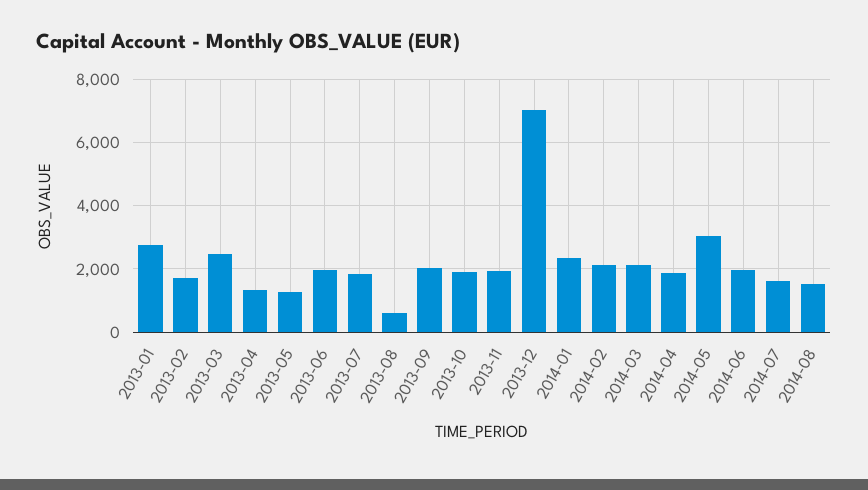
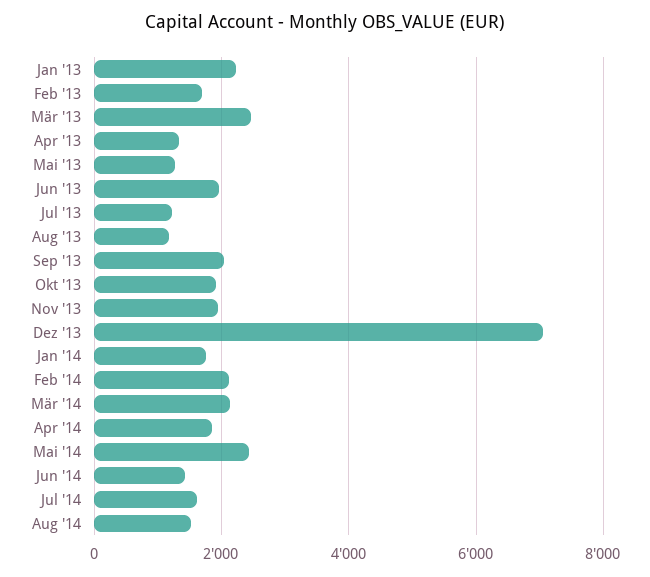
  {
-   "2013-01": 2800,
+   "2013-01": 2200,
    "2013-02": 1600,
    "2013-03": 2400,
    "2013-04": 1400,
    "2013-05": 1200,
    "2013-06": 2000,
-   "2013-07": 1800,
+   "2013-07": 1200,
-   "2013-08": 600,
+   "2013-08": 1200,
    "2013-09": 2000,
    "2013-10": 2000,
    "2013-11": 2000,
    "2013-12": 7000,
-   "2014-01": 2400,
+   "2014-01": 1800,
    "2014-02": 2200,
    "2014-03": 2200,
    "2014-04": 1800,
-   "2014-05": 3000,
+   "2014-05": 2400,
-   "2014-06": 2000,
+   "2014-06": 1400,
    "2014-07": 1600,
    "2014-08": 1600
  }

